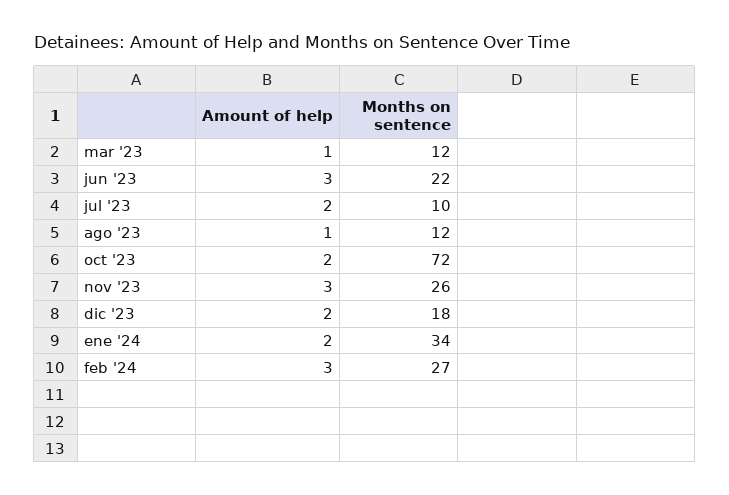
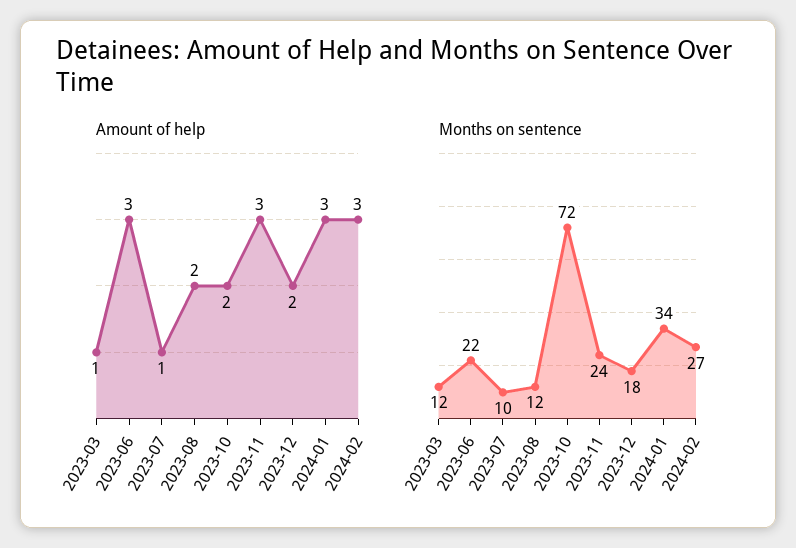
  {
    "Amount of help": {
      "mar '23": 1,
      "jun '23": 3,
-     "jul '23": 2,
+     "jul '23": 1,
-     "ago '23": 1,
+     "ago '23": 2,
      "oct '23": 2,
      "nov '23": 3,
      "dic '23": 2,
-     "ene '24": 2,
+     "ene '24": 3,
      "feb '24": 3
    },
    "Months on sentence": {
      "mar '23": 12,
      "jun '23": 22,
      "jul '23": 10,
      "ago '23": 12,
      "oct '23": 72,
-     "nov '23": 26,
+     "nov '23": 24,
      "dic '23": 18,
      "ene '24": 34,
      "feb '24": 27
    }
  }

